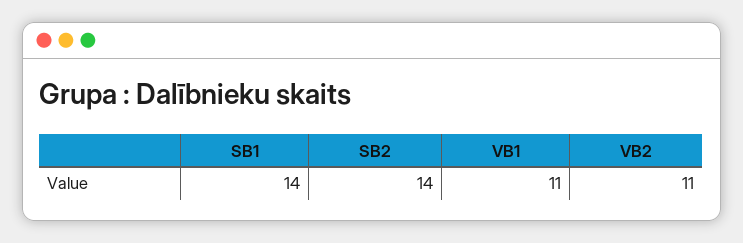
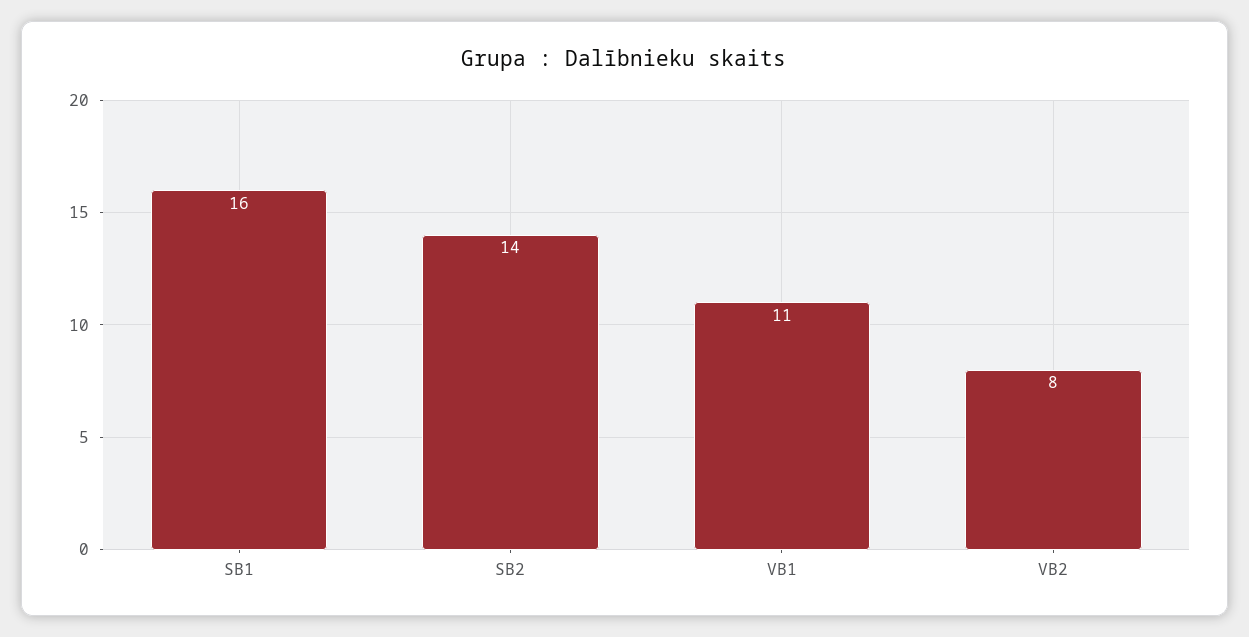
  {
-   "SB1": 14,
+   "SB1": 16,
    "SB2": 14,
    "VB1": 11,
-   "VB2": 11
+   "VB2": 8
  }

